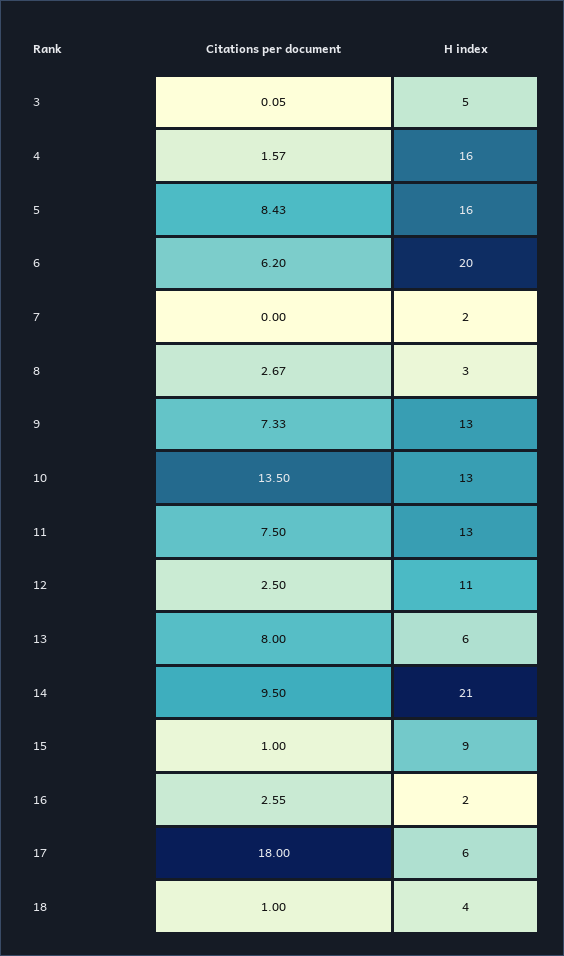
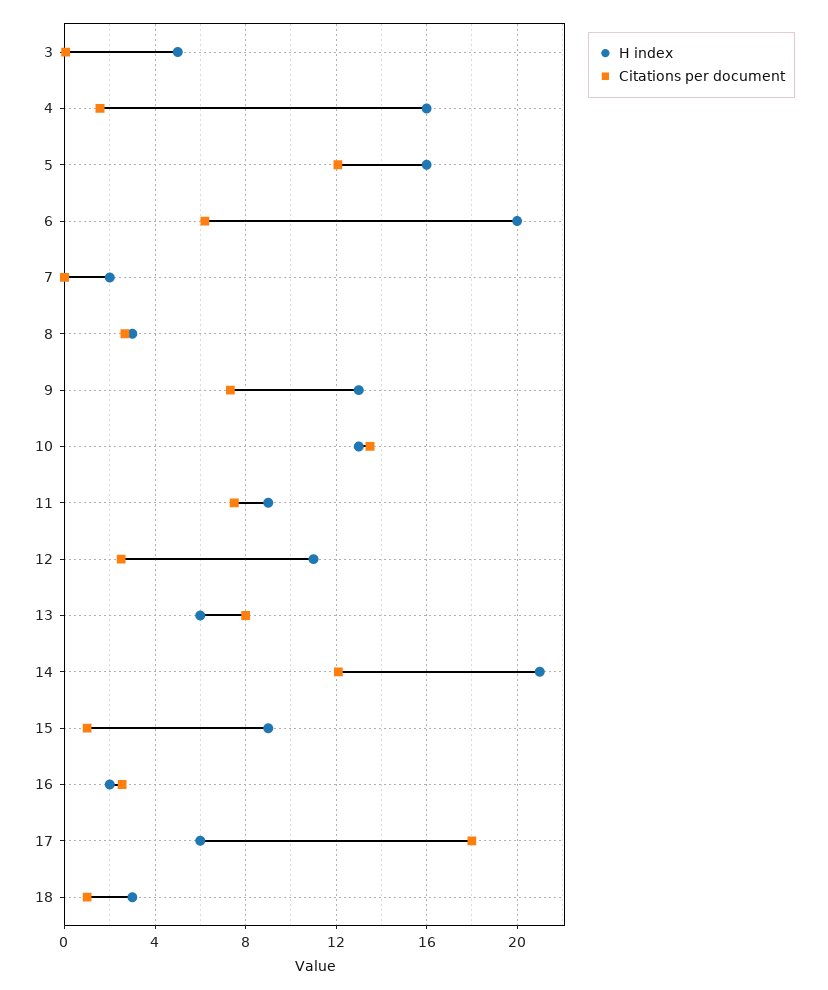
  {
    "Citations per document": {
      "3": 0.05,
      "4": 1.57,
-     "5": 8.43,
+     "5": 12,
      "6": 6.2,
      "7": 0,
      "8": 2.67,
      "9": 7.33,
      "10": 13.5,
      "11": 7.5,
      "12": 2.5,
      "13": 8,
-     "14": 9.5,
+     "14": 12,
      "15": 1,
      "16": 2.55,
      "17": 18,
      "18": 1
    },
    "H index": {
      "3": 5,
      "4": 16,
      "5": 16,
      "6": 20,
      "7": 2,
      "8": 3,
      "9": 13,
      "10": 13,
-     "11": 13,
+     "11": 9,
      "12": 11,
      "13": 6,
      "14": 21,
      "15": 9,
      "16": 2,
      "17": 6,
-     "18": 4
+     "18": 3
    }
  }

